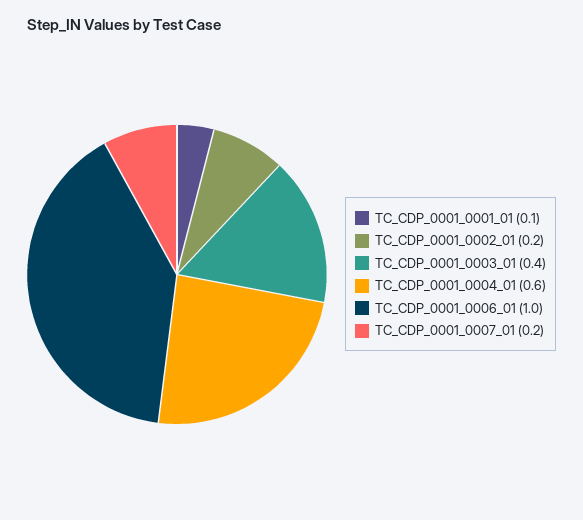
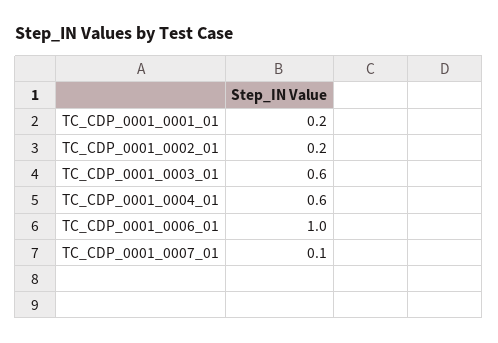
  {
-   "TC_CDP_0001_0001_01": 0.1,
+   "TC_CDP_0001_0001_01": 0.2,
    "TC_CDP_0001_0002_01": 0.2,
-   "TC_CDP_0001_0003_01": 0.4,
+   "TC_CDP_0001_0003_01": 0.6,
    "TC_CDP_0001_0004_01": 0.6,
    "TC_CDP_0001_0006_01": 1,
-   "TC_CDP_0001_0007_01": 0.2
+   "TC_CDP_0001_0007_01": 0.1
  }

